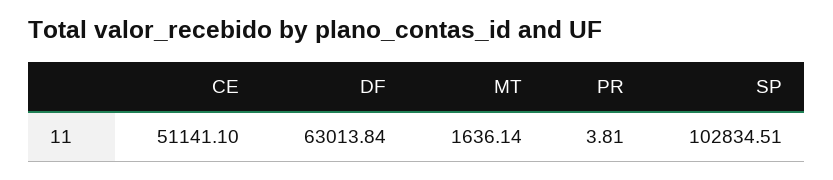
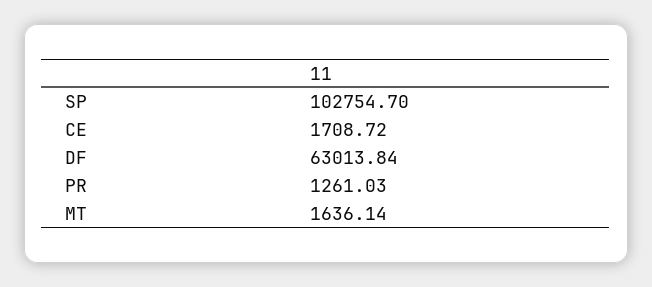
  {
-   "CE": 51141.1,
+   "CE": 1708.72,
    "DF": 63013.84,
    "MT": 1636.14,
-   "PR": 3.81,
+   "PR": 1261.03,
-   "SP": 102834.51
+   "SP": 102754.7
  }

